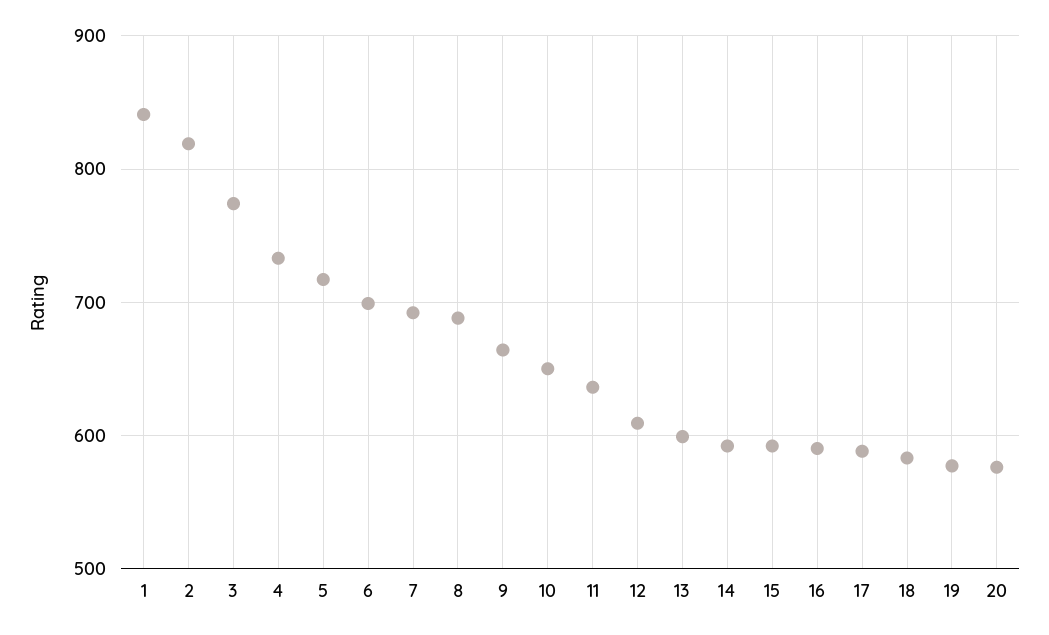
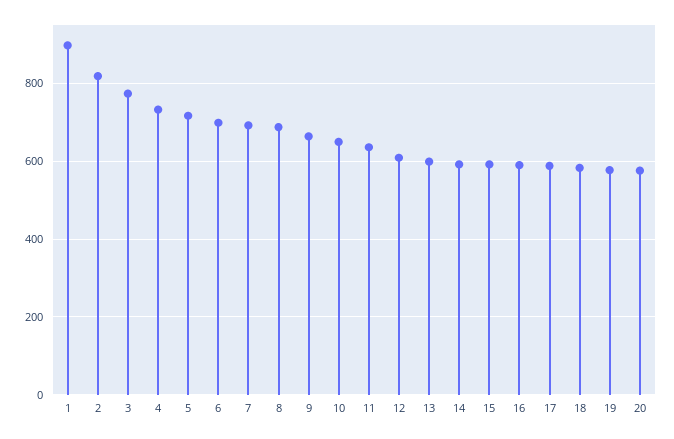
  {
-   "1": 840,
+   "1": 900,
    "2": 820,
    "3": 770,
    "4": 730,
    "5": 720,
    "6": 700,
    "7": 690,
    "8": 690,
    "9": 660,
    "10": 650,
    "11": 640,
    "12": 610,
    "13": 600,
    "14": 590,
    "15": 590,
    "16": 590,
    "17": 590,
    "18": 580,
    "19": 580,
    "20": 580
  }

